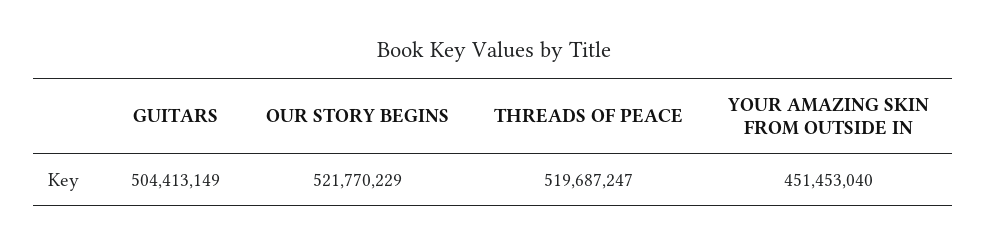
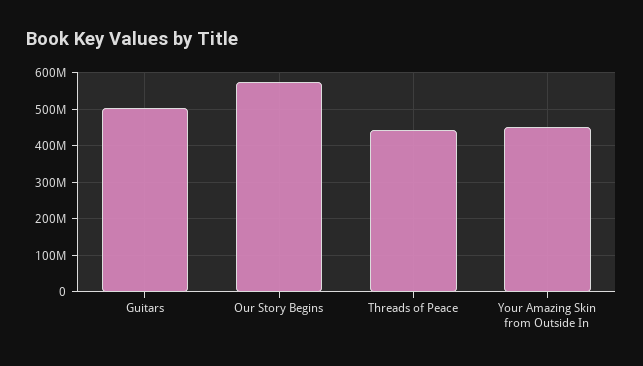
  {
    "GUITARS": 504413149,
-   "OUR STORY BEGINS": 521770229,
+   "OUR STORY BEGINS": 580000000,
-   "THREADS OF PEACE": 519687247,
+   "THREADS OF PEACE": 440000000,
    "YOUR AMAZING SKIN FROM OUTSIDE IN": 451453040
  }

